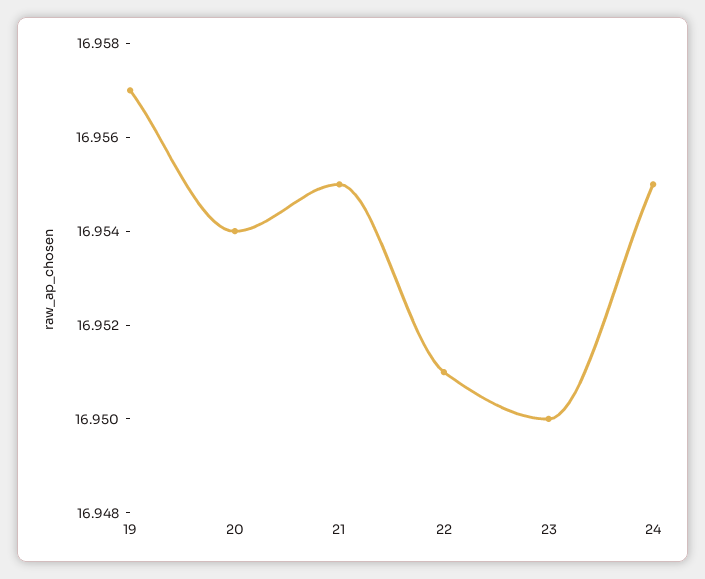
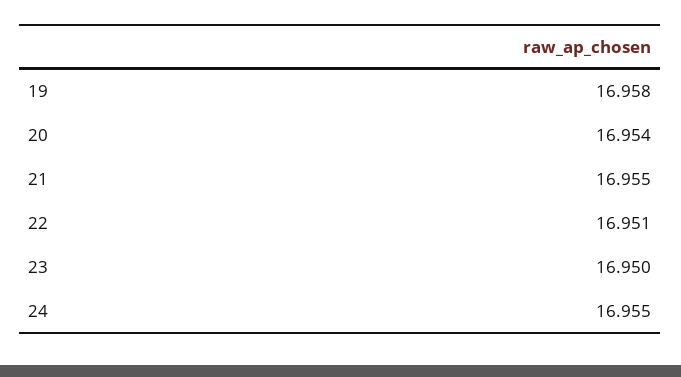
  {
-   "19": 16.957,
+   "19": 16.958,
    "20": 16.954,
    "21": 16.955,
    "22": 16.951,
    "23": 16.95,
    "24": 16.955
  }

